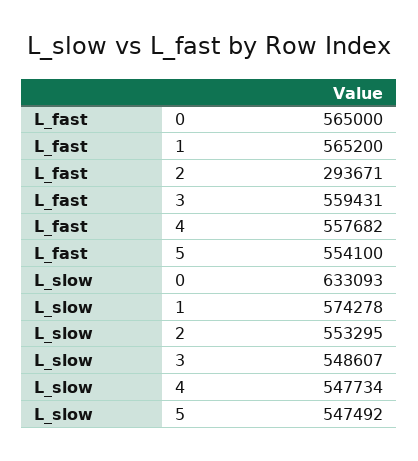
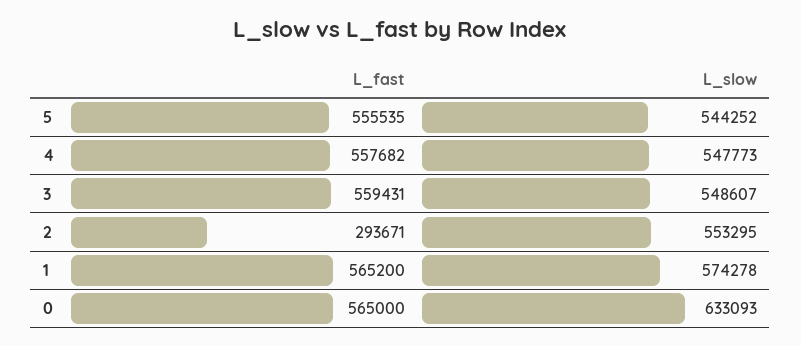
  {
    "L_fast": {
      "0": 565000,
      "1": 565200,
      "2": 293671,
      "3": 559431,
      "4": 557682,
-     "5": 554100
+     "5": 555535
    },
    "L_slow": {
      "0": 633093,
      "1": 574278,
      "2": 553295,
      "3": 548607,
-     "4": 547734,
+     "4": 547773,
-     "5": 547492
+     "5": 544252
    }
  }

